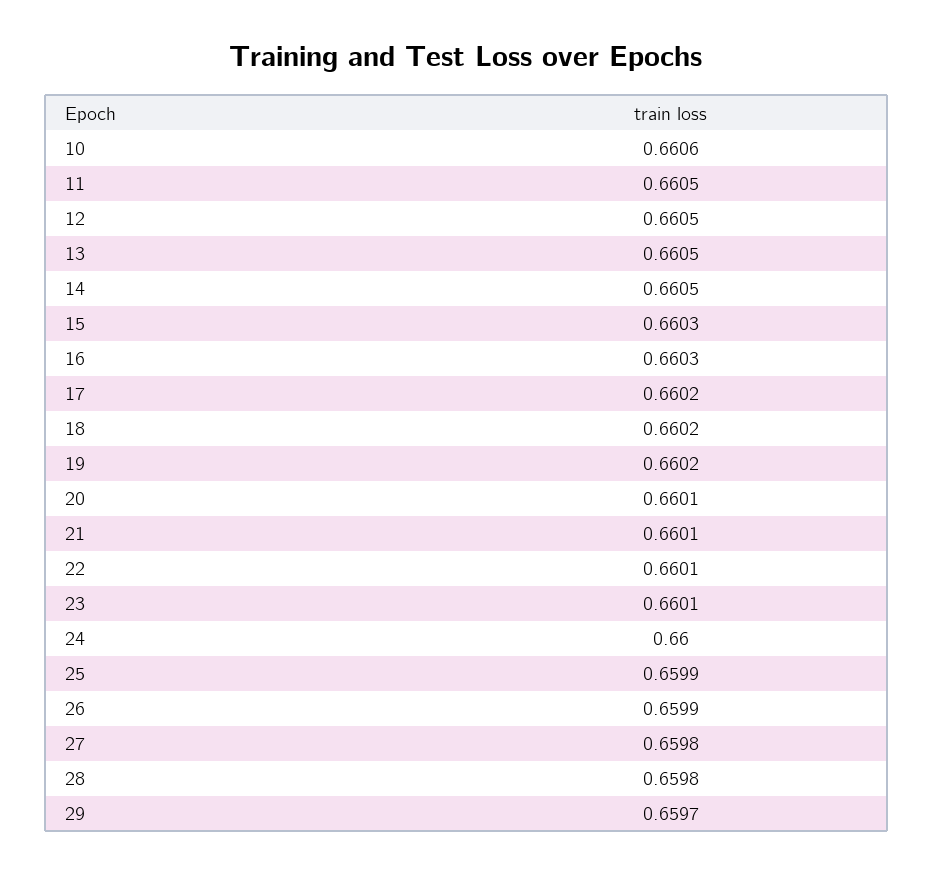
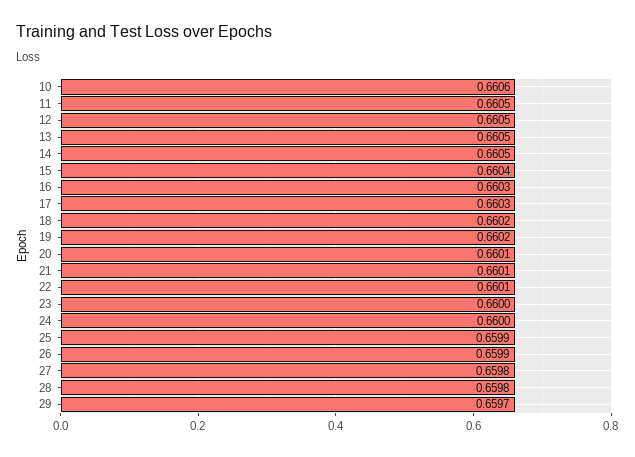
  {
    "10": 0.6606,
    "11": 0.6605,
    "12": 0.6605,
    "13": 0.6605,
    "14": 0.6605,
-   "15": 0.6603,
+   "15": 0.6604,
    "16": 0.6603,
-   "17": 0.6602,
+   "17": 0.6603,
    "18": 0.6602,
    "19": 0.6602,
    "20": 0.6601,
    "21": 0.6601,
    "22": 0.6601,
-   "23": 0.6601,
+   "23": 0.66,
    "24": 0.66,
    "25": 0.6599,
    "26": 0.6599,
    "27": 0.6598,
    "28": 0.6598,
    "29": 0.6597
  }

